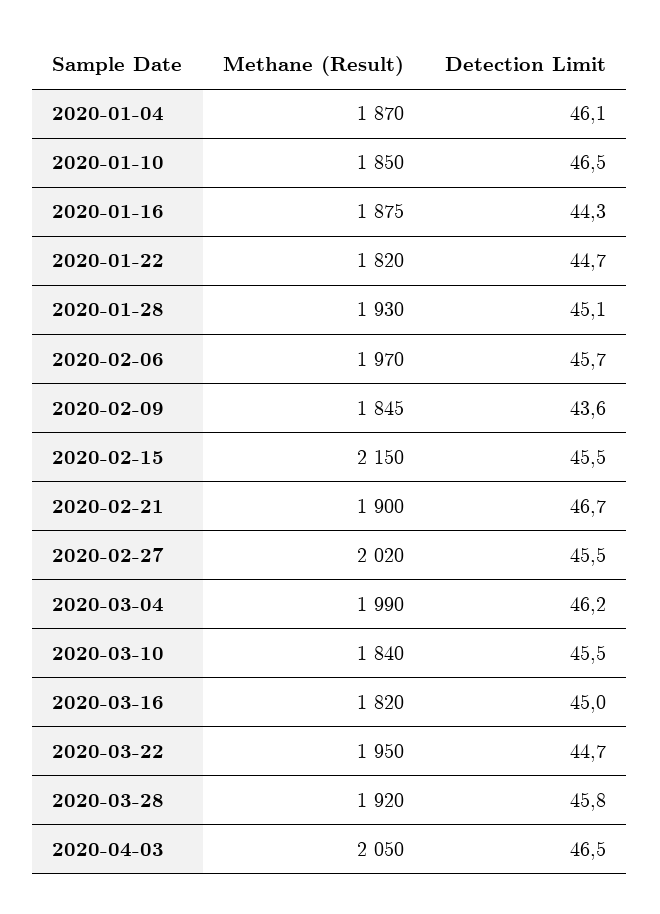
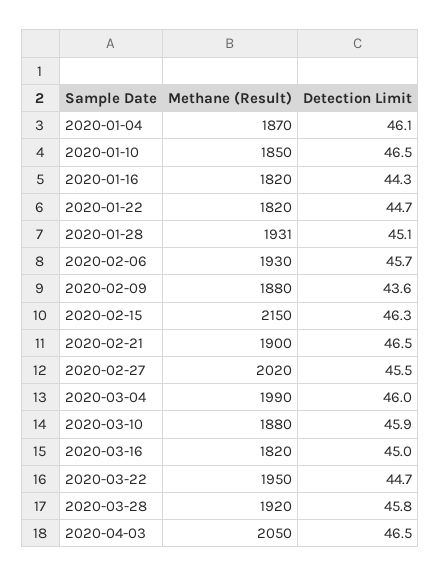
  {
    "Methane (Result)": {
      "2020-01-04": 1870,
      "2020-01-10": 1850,
-     "2020-01-16": 1875,
+     "2020-01-16": 1820,
      "2020-01-22": 1820,
-     "2020-01-28": 1930,
+     "2020-01-28": 1931,
-     "2020-02-06": 1970,
+     "2020-02-06": 1930,
-     "2020-02-09": 1845,
+     "2020-02-09": 1880,
      "2020-02-15": 2150,
      "2020-02-21": 1900,
      "2020-02-27": 2020,
      "2020-03-04": 1990,
-     "2020-03-10": 1840,
+     "2020-03-10": 1880,
      "2020-03-16": 1820,
      "2020-03-22": 1950,
      "2020-03-28": 1920,
      "2020-04-03": 2050
    },
    "Detection Limit": {
      "2020-01-04": 46.1,
      "2020-01-10": 46.5,
      "2020-01-16": 44.3,
      "2020-01-22": 44.7,
      "2020-01-28": 45.1,
      "2020-02-06": 45.7,
      "2020-02-09": 43.6,
-     "2020-02-15": 45.5,
+     "2020-02-15": 46.3,
-     "2020-02-21": 46.7,
+     "2020-02-21": 46.5,
      "2020-02-27": 45.5,
-     "2020-03-04": 46.2,
+     "2020-03-04": 46,
-     "2020-03-10": 45.5,
+     "2020-03-10": 45.9,
      "2020-03-16": 45,
      "2020-03-22": 44.7,
      "2020-03-28": 45.8,
      "2020-04-03": 46.5
    }
  }

